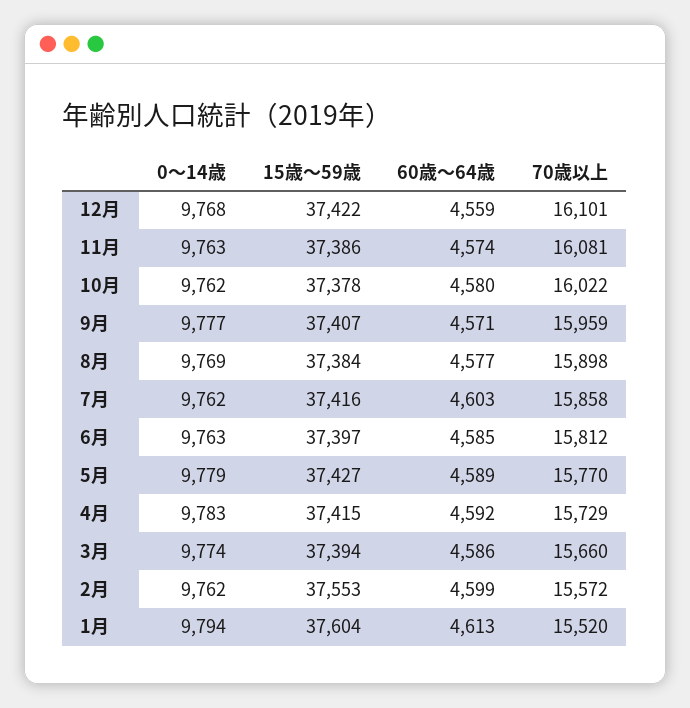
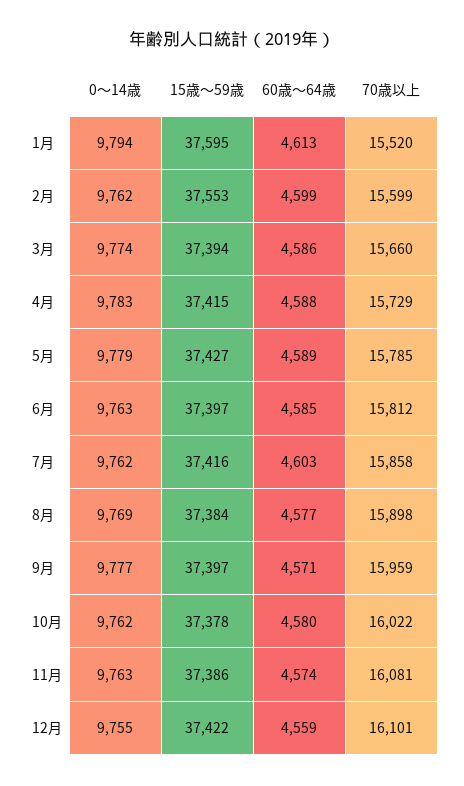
  {
    "0～14歳": {
-     "12月": 9768,
+     "12月": 9755,
      "11月": 9763,
      "10月": 9762,
      "9月": 9777,
      "8月": 9769,
      "7月": 9762,
      "6月": 9763,
      "5月": 9779,
      "4月": 9783,
      "3月": 9774,
      "2月": 9762,
      "1月": 9794
    },
    "15歳～59歳": {
      "12月": 37422,
      "11月": 37386,
      "10月": 37378,
-     "9月": 37407,
+     "9月": 37397,
      "8月": 37384,
      "7月": 37416,
      "6月": 37397,
      "5月": 37427,
      "4月": 37415,
      "3月": 37394,
      "2月": 37553,
-     "1月": 37604
+     "1月": 37595
    },
    "60歳～64歳": {
      "12月": 4559,
      "11月": 4574,
      "10月": 4580,
      "9月": 4571,
      "8月": 4577,
      "7月": 4603,
      "6月": 4585,
      "5月": 4589,
-     "4月": 4592,
+     "4月": 4588,
      "3月": 4586,
      "2月": 4599,
      "1月": 4613
    },
    "70歳以上": {
      "12月": 16101,
      "11月": 16081,
      "10月": 16022,
      "9月": 15959,
      "8月": 15898,
      "7月": 15858,
      "6月": 15812,
-     "5月": 15770,
+     "5月": 15785,
      "4月": 15729,
      "3月": 15660,
-     "2月": 15572,
+     "2月": 15599,
      "1月": 15520
    }
  }

